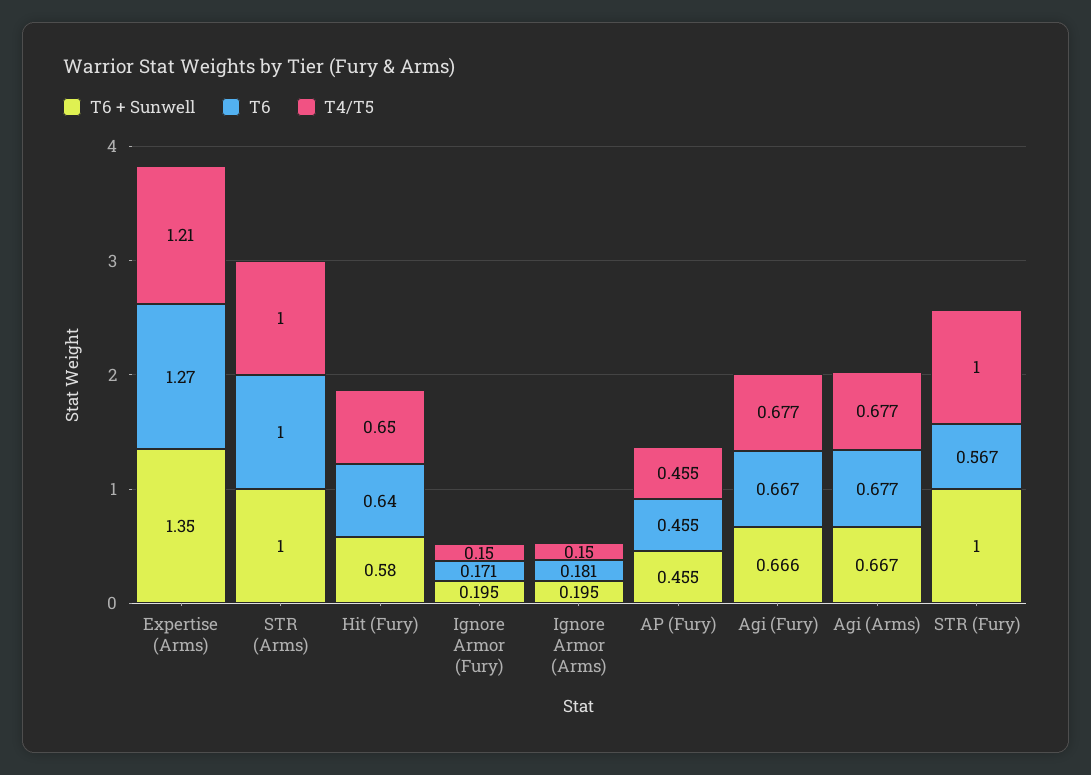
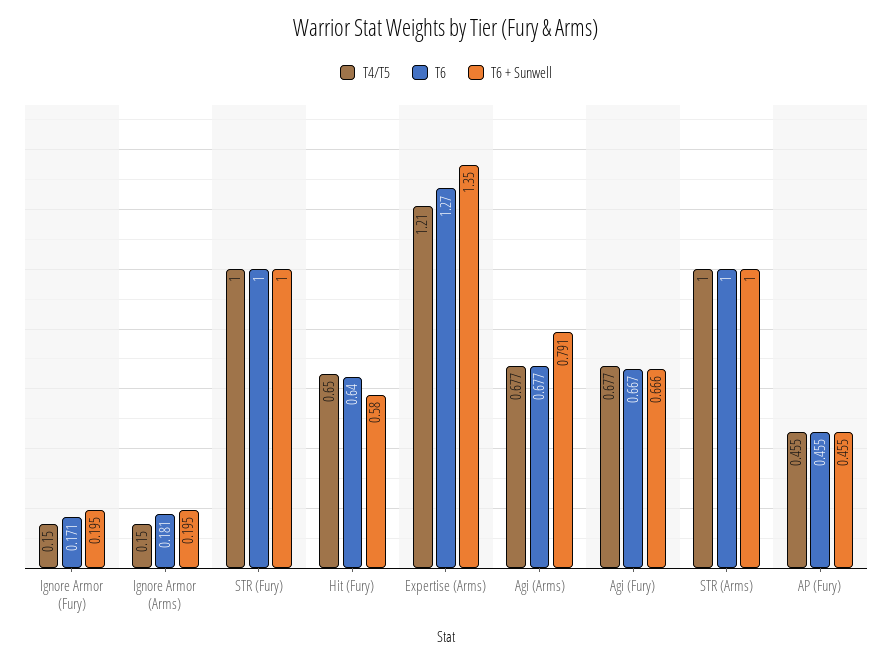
  {
    "T6 + Sunwell": {
      "Expertise (Arms)": 1.35,
      "STR (Arms)": 1,
      "Hit (Fury)": 0.58,
      "Ignore Armor (Fury)": 0.195,
      "Ignore Armor (Arms)": 0.195,
      "AP (Fury)": 0.455,
      "Agi (Fury)": 0.666,
-     "Agi (Arms)": 0.667,
+     "Agi (Arms)": 0.791,
      "STR (Fury)": 1
    },
    "T6": {
      "Expertise (Arms)": 1.27,
      "STR (Arms)": 1,
      "Hit (Fury)": 0.64,
      "Ignore Armor (Fury)": 0.171,
      "Ignore Armor (Arms)": 0.181,
      "AP (Fury)": 0.455,
      "Agi (Fury)": 0.667,
      "Agi (Arms)": 0.677,
-     "STR (Fury)": 0.567
+     "STR (Fury)": 1
    },
    "T4/T5": {
      "Expertise (Arms)": 1.21,
      "STR (Arms)": 1,
      "Hit (Fury)": 0.65,
      "Ignore Armor (Fury)": 0.15,
      "Ignore Armor (Arms)": 0.15,
      "AP (Fury)": 0.455,
      "Agi (Fury)": 0.677,
      "Agi (Arms)": 0.677,
      "STR (Fury)": 1
    }
  }

